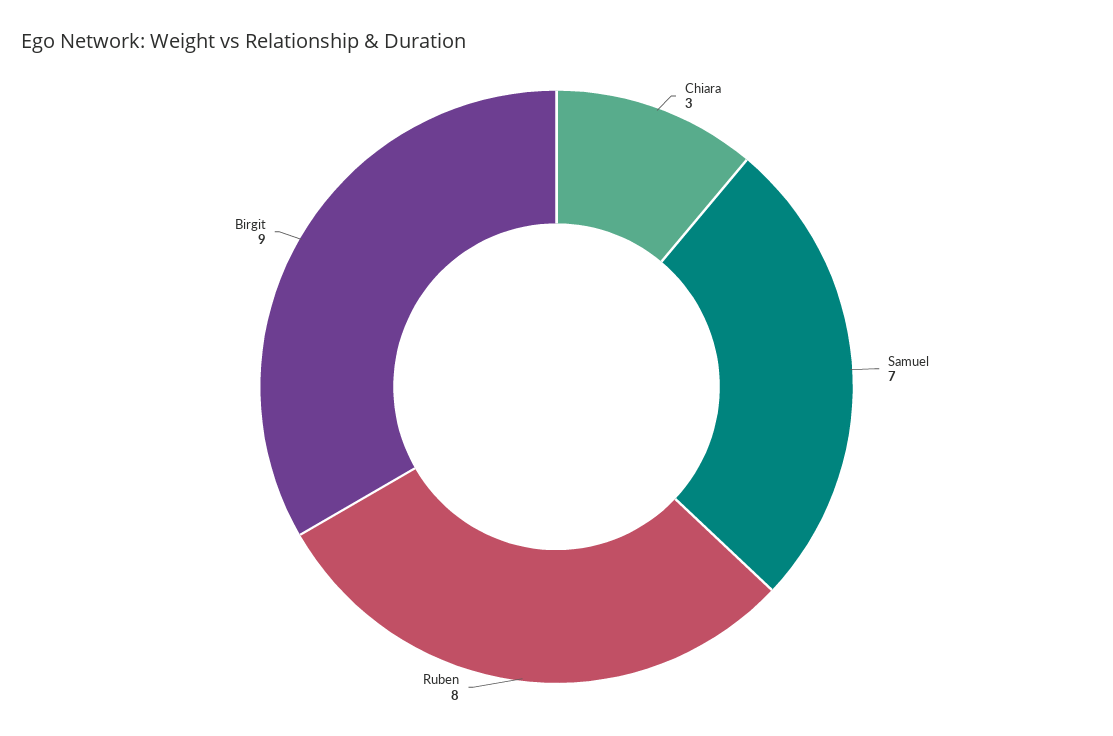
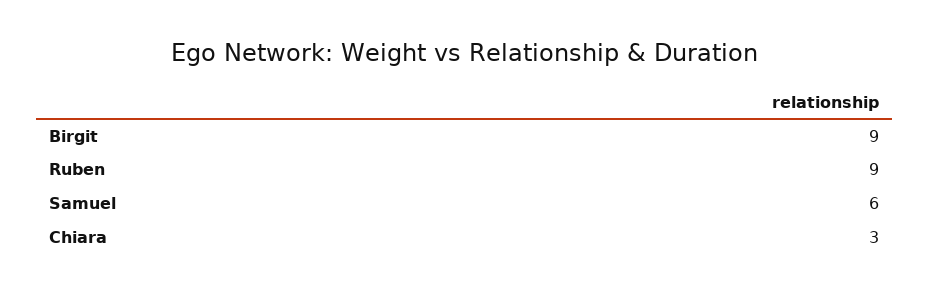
  {
    "Chiara": 3,
-   "Samuel": 7,
+   "Samuel": 6,
-   "Ruben": 8,
+   "Ruben": 9,
    "Birgit": 9
  }

